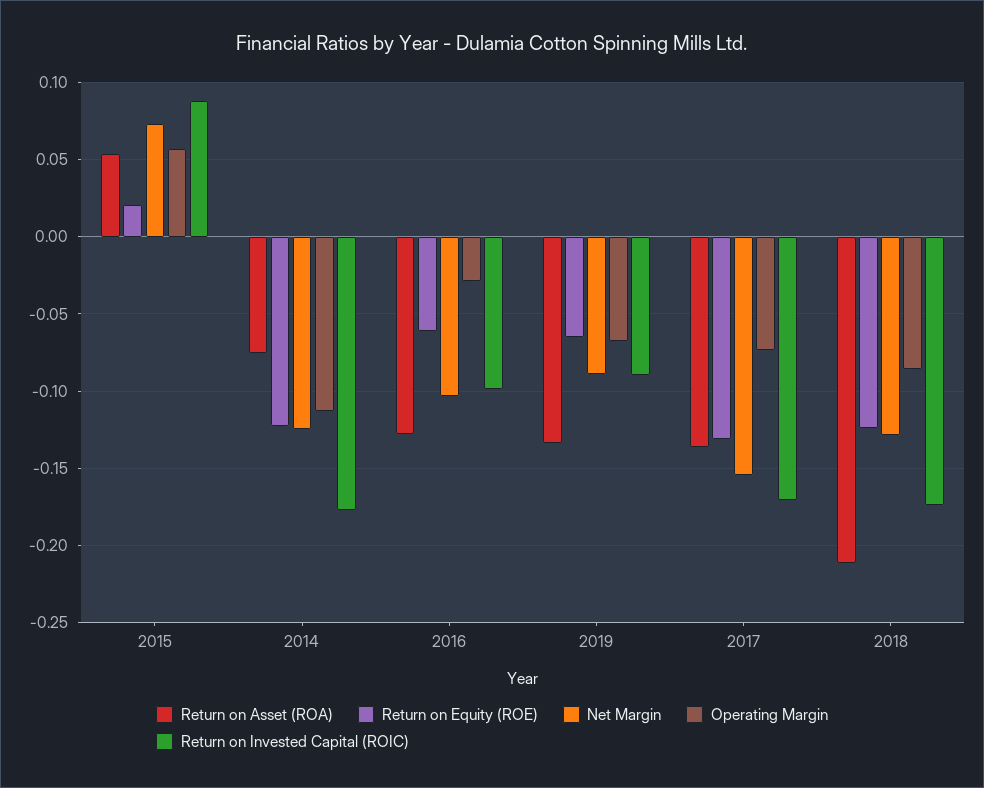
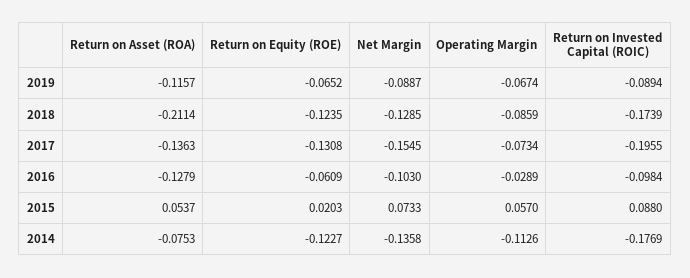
  {
    "Return on Asset (ROA)": {
      "2015": 0.0537,
      "2014": -0.0753,
      "2016": -0.1279,
-     "2019": -0.135,
+     "2019": -0.1157,
      "2017": -0.1363,
      "2018": -0.2114
    },
    "Return on Equity (ROE)": {
      "2015": 0.0203,
      "2014": -0.1227,
      "2016": -0.0609,
      "2019": -0.0652,
      "2017": -0.1308,
      "2018": -0.1235
    },
    "Net Margin": {
      "2015": 0.0733,
-     "2014": -0.125,
+     "2014": -0.1358,
      "2016": -0.103,
      "2019": -0.0887,
      "2017": -0.1545,
      "2018": -0.1285
    },
    "Operating Margin": {
      "2015": 0.057,
      "2014": -0.1126,
      "2016": -0.0289,
      "2019": -0.0674,
      "2017": -0.0734,
      "2018": -0.0859
    },
    "Return on Invested Capital (ROIC)": {
      "2015": 0.088,
      "2014": -0.1769,
      "2016": -0.0984,
      "2019": -0.0894,
-     "2017": -0.17,
+     "2017": -0.1955,
      "2018": -0.1739
    }
  }

